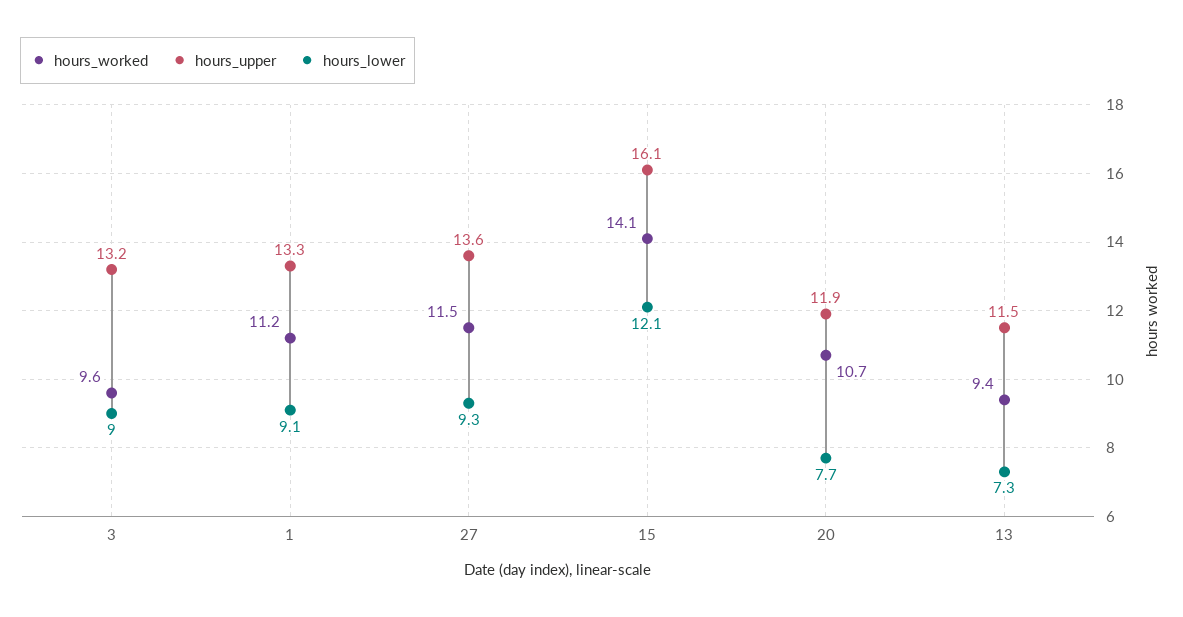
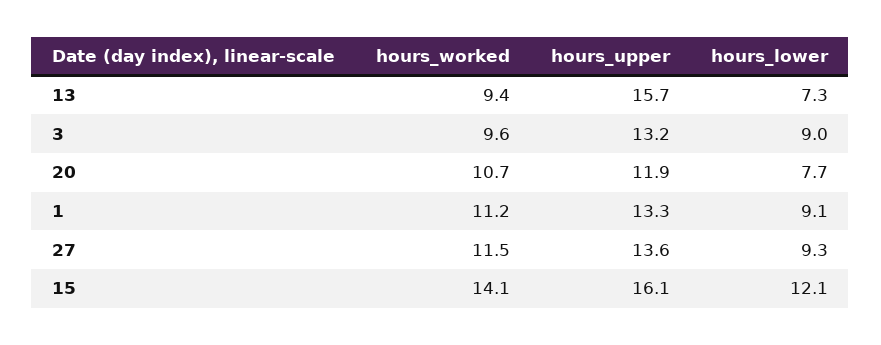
  {
    "hours_worked": {
      "3": 9.6,
      "1": 11.2,
      "27": 11.5,
      "15": 14.1,
      "20": 10.7,
      "13": 9.4
    },
    "hours_upper": {
      "3": 13.2,
      "1": 13.3,
      "27": 13.6,
      "15": 16.1,
      "20": 11.9,
-     "13": 11.5
+     "13": 15.7
    },
    "hours_lower": {
      "3": 9,
      "1": 9.1,
      "27": 9.3,
      "15": 12.1,
      "20": 7.7,
      "13": 7.3
    }
  }

